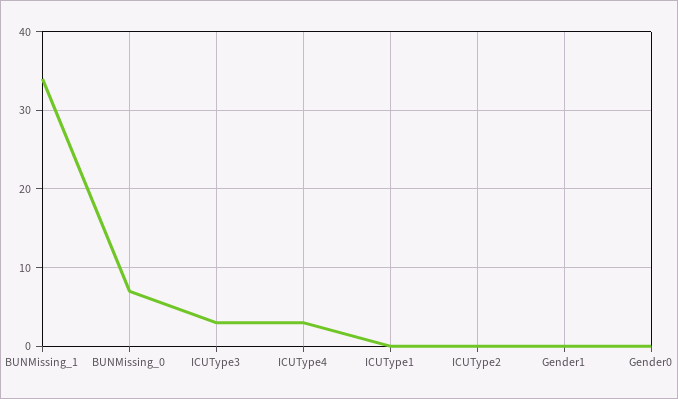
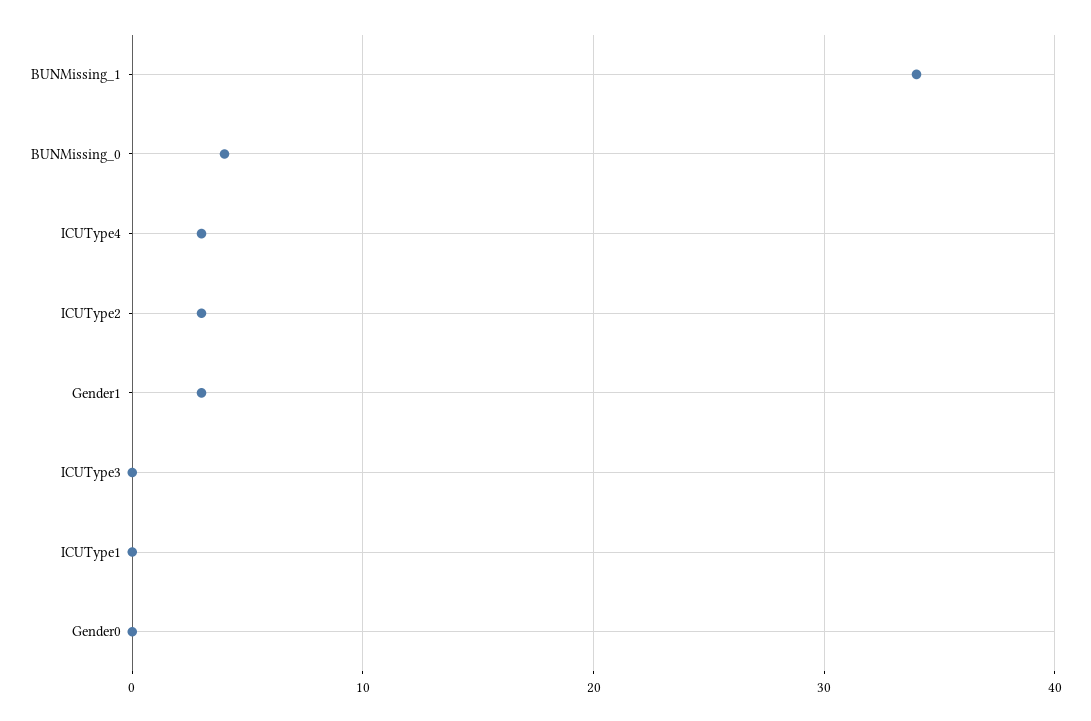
  {
    "BUNMissing_1": 34,
-   "BUNMissing_0": 7,
+   "BUNMissing_0": 4,
-   "ICUType3": 3,
+   "ICUType3": 0,
    "ICUType4": 3,
    "ICUType1": 0,
-   "ICUType2": 0,
+   "ICUType2": 3,
-   "Gender1": 0,
+   "Gender1": 3,
    "Gender0": 0
  }

